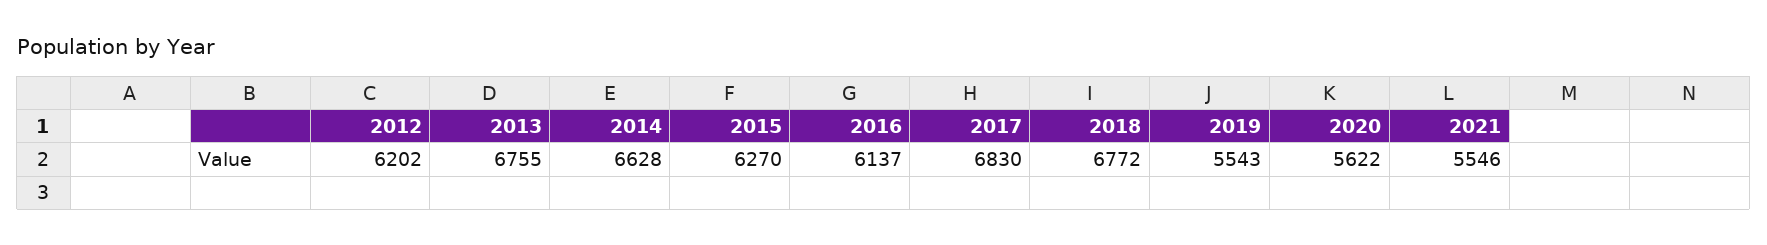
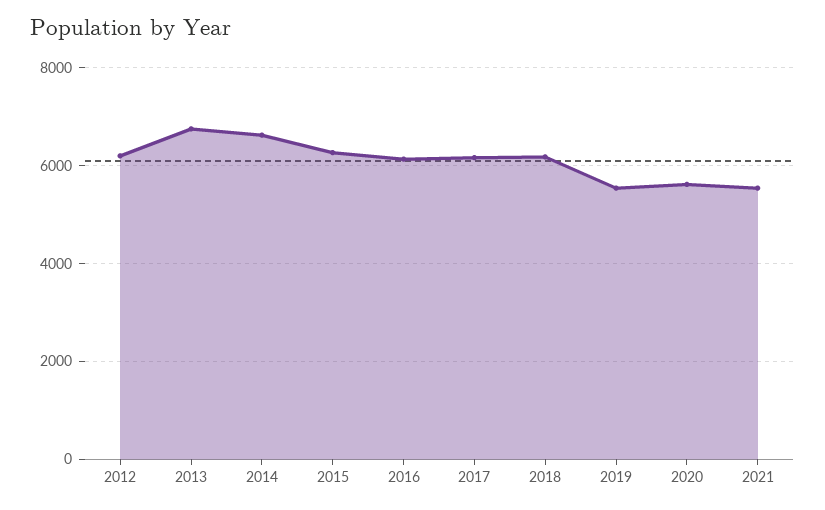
  {
    "2012": 6202,
    "2013": 6755,
    "2014": 6628,
    "2015": 6270,
    "2016": 6137,
-   "2017": 6830,
+   "2017": 6200,
-   "2018": 6772,
+   "2018": 6200,
    "2019": 5543,
    "2020": 5622,
    "2021": 5546
  }

